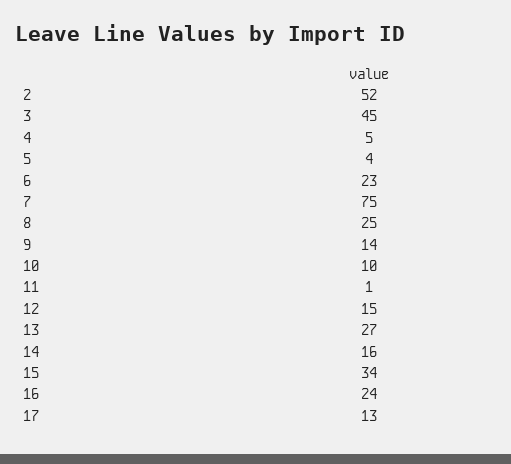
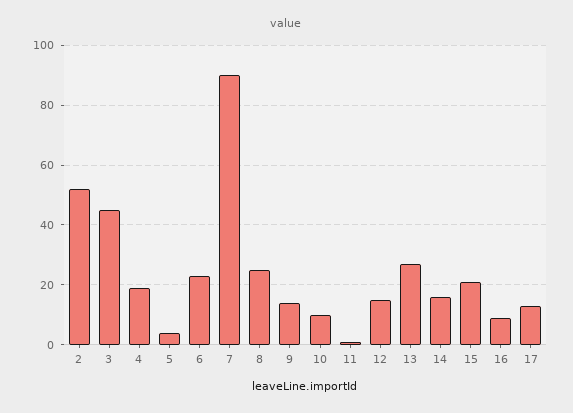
  {
    "2": 52,
    "3": 45,
-   "4": 5,
+   "4": 20,
    "5": 4,
    "6": 23,
-   "7": 75,
+   "7": 90,
    "8": 25,
    "9": 14,
    "10": 10,
    "11": 1,
    "12": 15,
    "13": 27,
    "14": 16,
-   "15": 34,
+   "15": 20,
-   "16": 24,
+   "16": 10,
    "17": 13
  }

